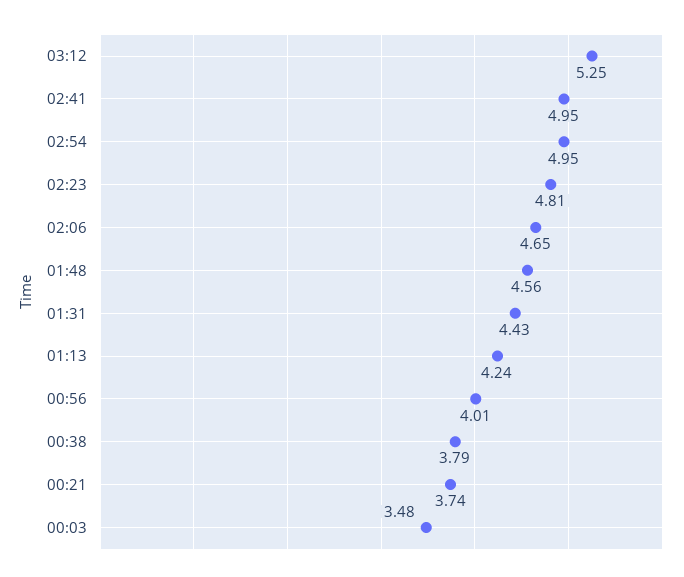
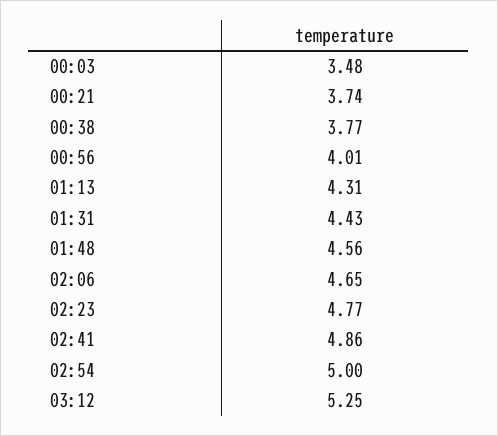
  {
    "03:12": 5.25,
-   "02:41": 4.95,
+   "02:41": 4.86,
-   "02:54": 4.95,
+   "02:54": 5,
-   "02:23": 4.81,
+   "02:23": 4.77,
    "02:06": 4.65,
    "01:48": 4.56,
    "01:31": 4.43,
-   "01:13": 4.24,
+   "01:13": 4.31,
    "00:56": 4.01,
-   "00:38": 3.79,
+   "00:38": 3.77,
    "00:21": 3.74,
    "00:03": 3.48
  }

